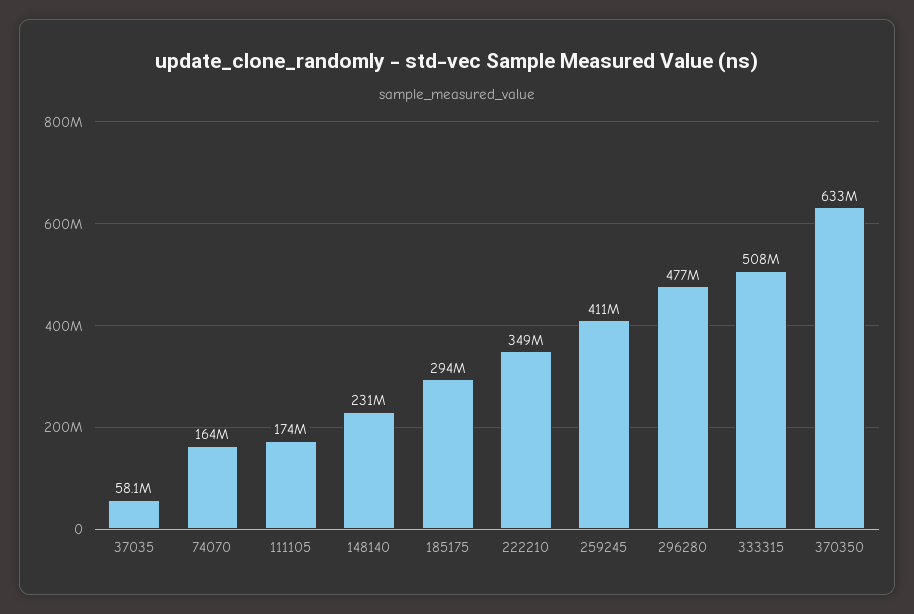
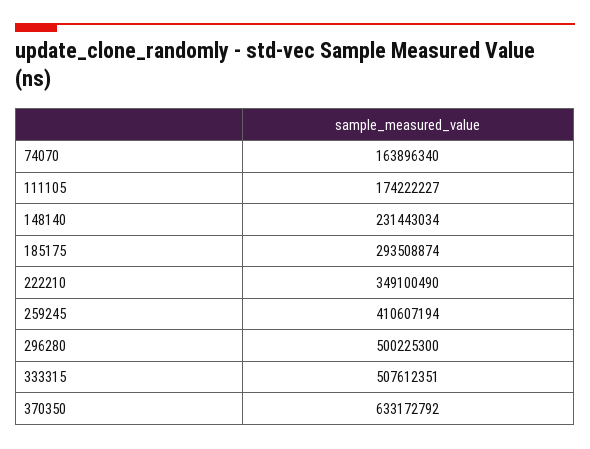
  {
-   "37035": 58100000,
    "74070": 163896340,
    "111105": 174222227,
    "148140": 231443034,
    "185175": 293508874,
    "222210": 349100490,
    "259245": 410607194,
-   "296280": 477000000,
+   "296280": 500225300,
    "333315": 507612351,
    "370350": 633172792
  }

